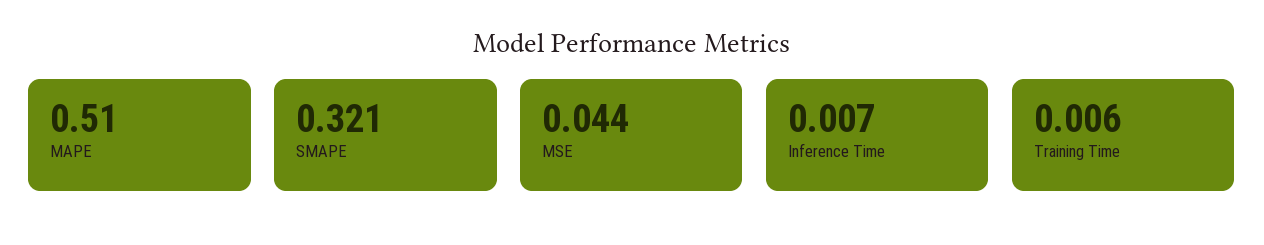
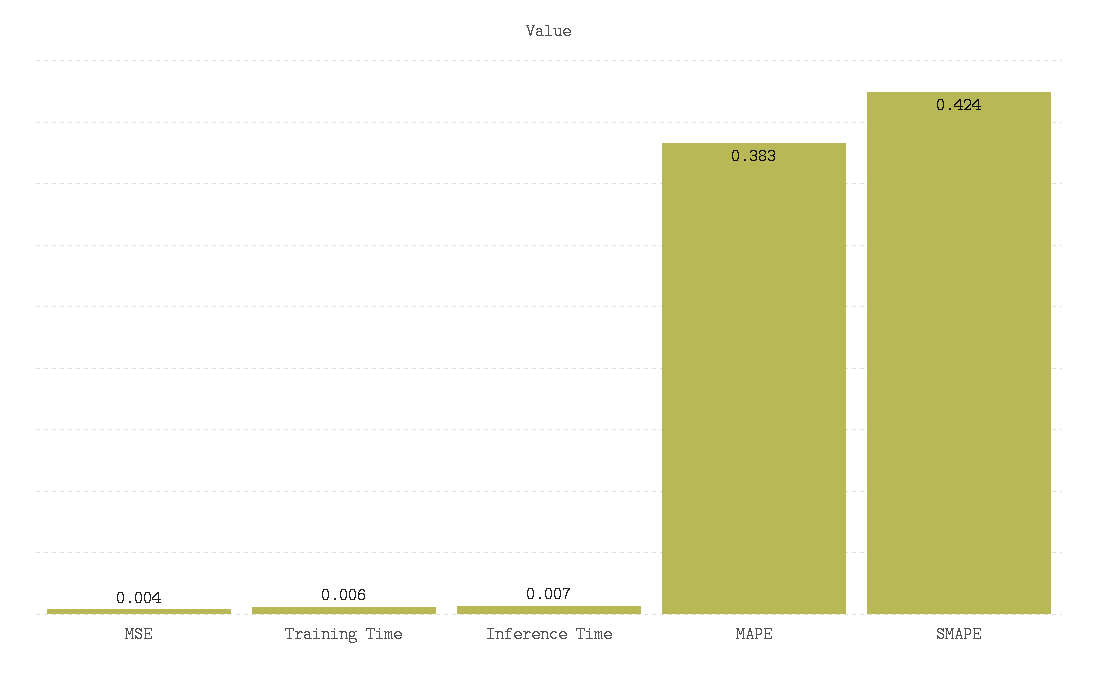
  {
-   "MAPE": 0.51,
+   "MAPE": 0.383,
-   "SMAPE": 0.321,
+   "SMAPE": 0.424,
-   "MSE": 0.044,
+   "MSE": 0.004,
    "Inference Time": 0.007,
    "Training Time": 0.006
  }

